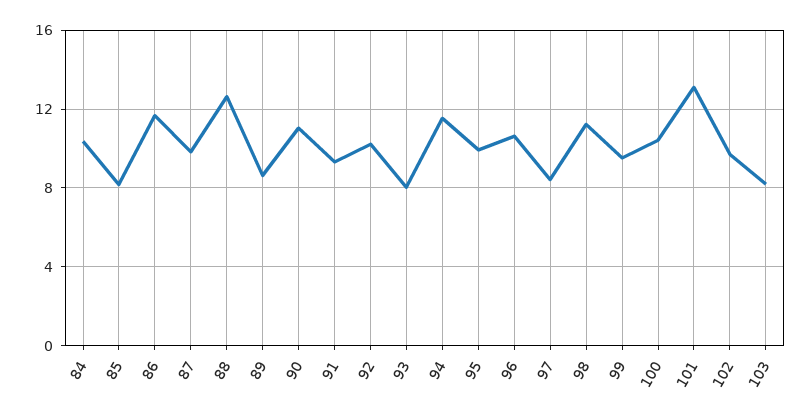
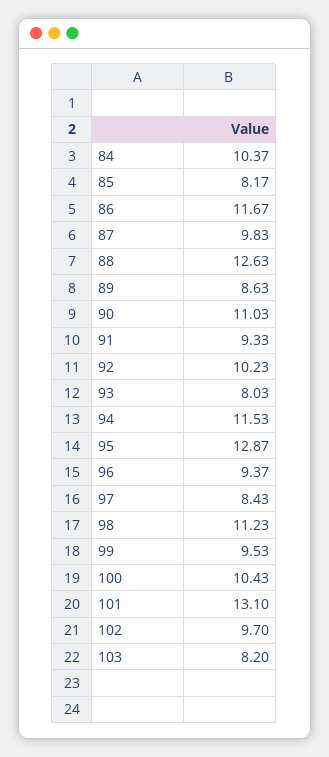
  {
    "84": 10.37,
    "85": 8.17,
    "86": 11.67,
    "87": 9.83,
    "88": 12.63,
    "89": 8.63,
    "90": 11.03,
    "91": 9.33,
    "92": 10.23,
    "93": 8.03,
    "94": 11.53,
-   "95": 10,
+   "95": 12.87,
-   "96": 10.5,
+   "96": 9.37,
    "97": 8.43,
    "98": 11.23,
    "99": 9.53,
    "100": 10.43,
    "101": 13.1,
    "102": 9.7,
    "103": 8.2
  }

